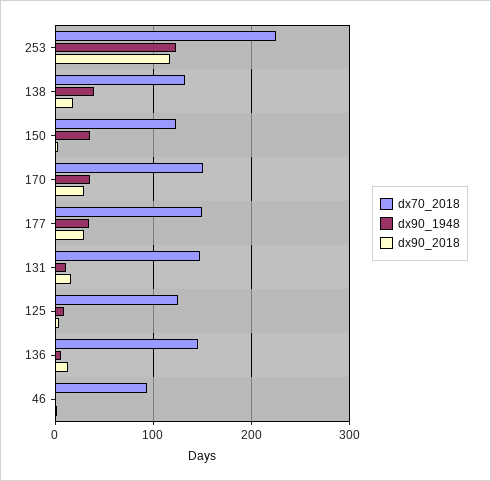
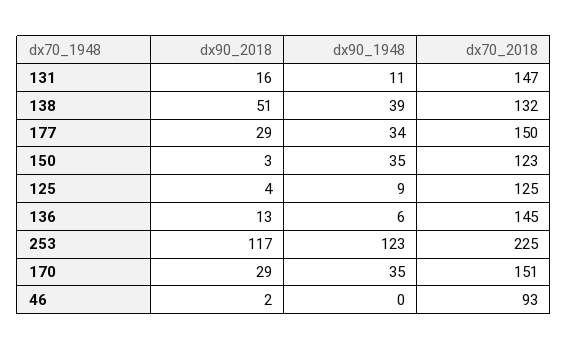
  {
    "dx70_2018": {
      "253": 225,
      "138": 132,
      "150": 123,
      "170": 151,
      "177": 150,
      "131": 147,
      "125": 125,
      "136": 145,
      "46": 93
    },
    "dx90_1948": {
      "253": 123,
      "138": 39,
      "150": 35,
      "170": 35,
      "177": 34,
      "131": 11,
      "125": 9,
      "136": 6,
      "46": 0
    },
    "dx90_2018": {
      "253": 117,
-     "138": 20,
+     "138": 51,
      "150": 3,
      "170": 29,
      "177": 29,
      "131": 16,
      "125": 4,
      "136": 13,
      "46": 2
    }
  }

